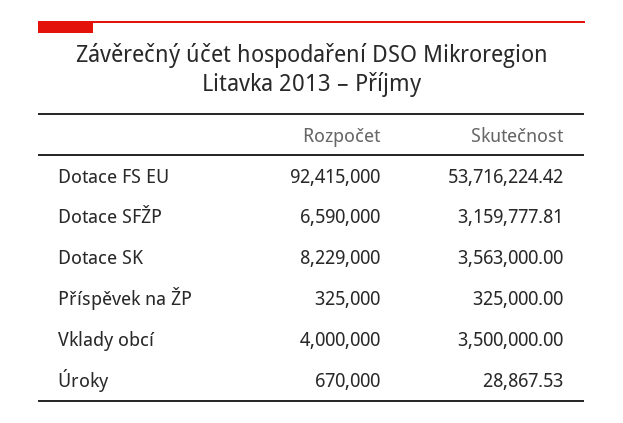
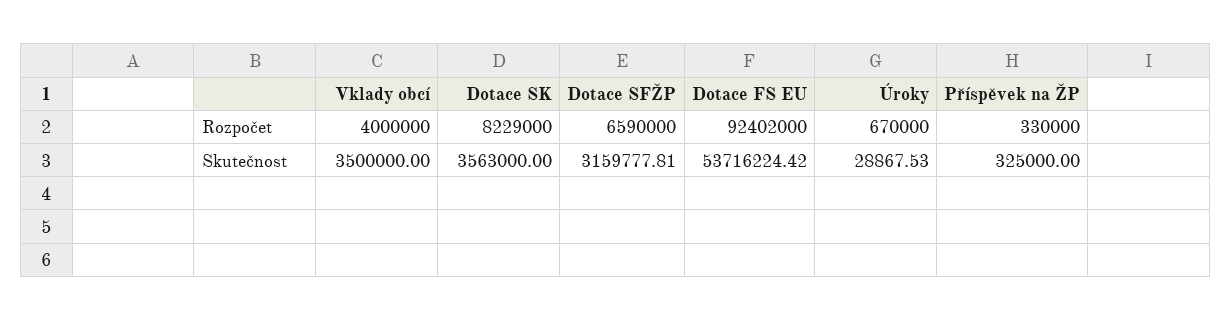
  {
    "Rozpočet": {
-     "Dotace FS EU": 92415000,
+     "Dotace FS EU": 92402000,
      "Dotace SFŽP": 6590000,
      "Dotace SK": 8229000,
-     "Příspěvek na ŽP": 325000,
+     "Příspěvek na ŽP": 330000,
      "Vklady obcí": 4000000,
      "Úroky": 670000
    },
    "Skutečnost": {
      "Dotace FS EU": 53716224.42,
      "Dotace SFŽP": 3159777.81,
      "Dotace SK": 3563000,
      "Příspěvek na ŽP": 325000,
      "Vklady obcí": 3500000,
      "Úroky": 28867.53
    }
  }

